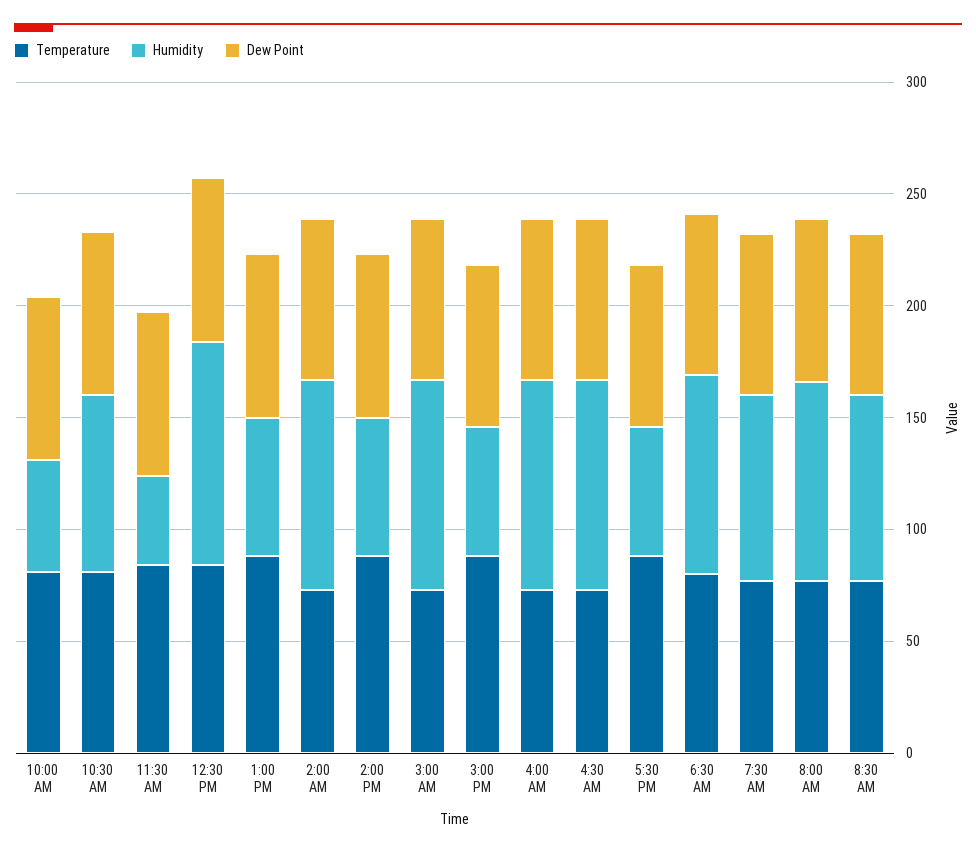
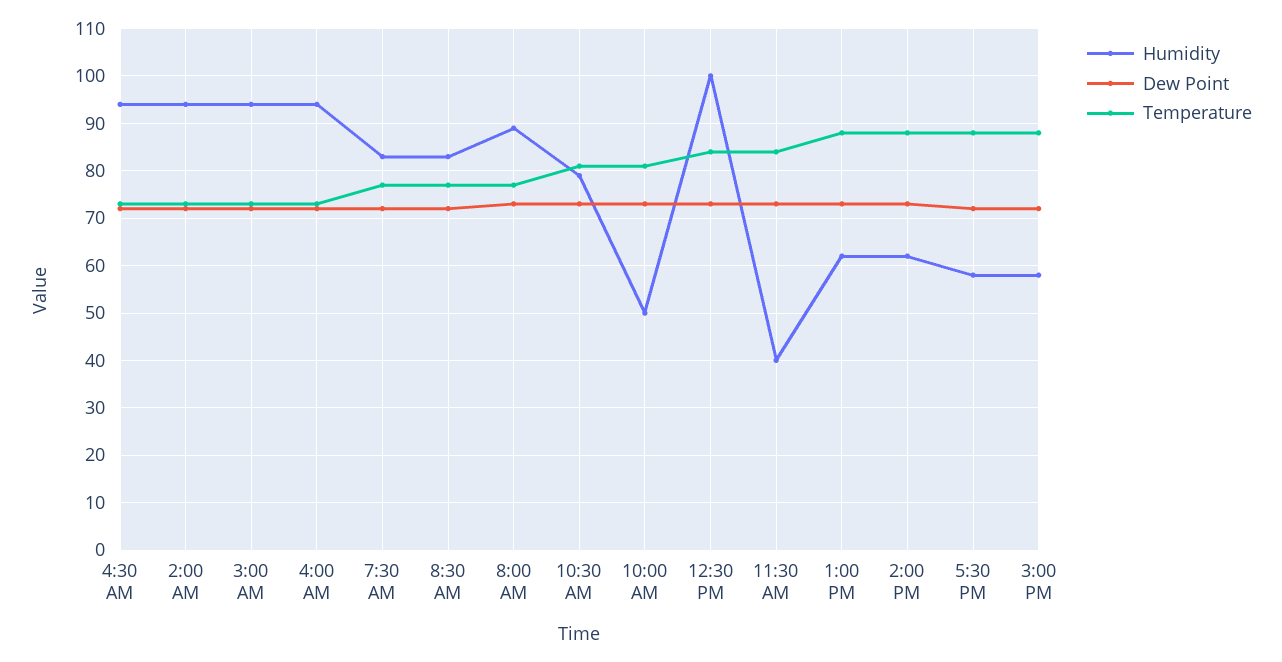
  {
    "Temperature": {
      "10:00 AM": 80,
      "10:30 AM": 80,
      "11:30 AM": 85,
      "12:30 PM": 85,
      "1:00 PM": 90,
      "2:00 AM": 75,
      "2:00 PM": 90,
      "3:00 AM": 75,
      "3:00 PM": 90,
      "4:00 AM": 75,
      "4:30 AM": 75,
      "5:30 PM": 90,
-     "6:30 AM": 80,
      "7:30 AM": 75,
      "8:00 AM": 75,
      "8:30 AM": 75
    },
    "Humidity": {
      "10:00 AM": 50,
      "10:30 AM": 80,
      "11:30 AM": 40,
      "12:30 PM": 100,
      "1:00 PM": 60,
      "2:00 AM": 95,
      "2:00 PM": 60,
      "3:00 AM": 95,
      "3:00 PM": 60,
      "4:00 AM": 95,
      "4:30 AM": 95,
      "5:30 PM": 60,
-     "6:30 AM": 90,
      "7:30 AM": 85,
      "8:00 AM": 90,
      "8:30 AM": 85
    },
    "Dew Point": {
      "10:00 AM": 75,
      "10:30 AM": 75,
      "11:30 AM": 75,
      "12:30 PM": 75,
      "1:00 PM": 75,
      "2:00 AM": 70,
      "2:00 PM": 75,
      "3:00 AM": 70,
      "3:00 PM": 70,
      "4:00 AM": 70,
      "4:30 AM": 70,
      "5:30 PM": 70,
-     "6:30 AM": 70,
      "7:30 AM": 70,
      "8:00 AM": 75,
      "8:30 AM": 70
    }
  }

